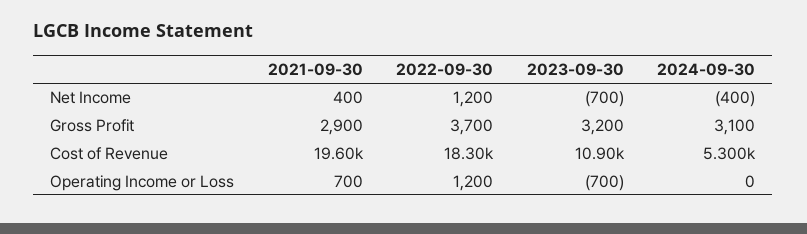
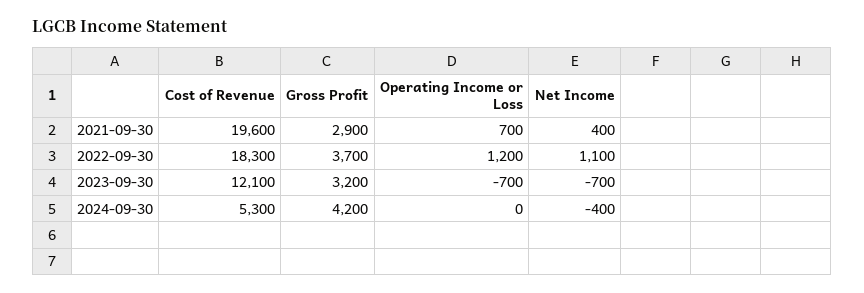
  {
    "2021-09-30": {
      "Net Income": 400,
      "Gross Profit": 2900,
      "Cost of Revenue": 19600,
      "Operating Income or Loss": 700
    },
    "2022-09-30": {
-     "Net Income": 1200,
+     "Net Income": 1100,
      "Gross Profit": 3700,
      "Cost of Revenue": 18300,
      "Operating Income or Loss": 1200
    },
    "2023-09-30": {
      "Net Income": -700,
      "Gross Profit": 3200,
-     "Cost of Revenue": 10900,
+     "Cost of Revenue": 12100,
      "Operating Income or Loss": -700
    },
    "2024-09-30": {
      "Net Income": -400,
-     "Gross Profit": 3100,
+     "Gross Profit": 4200,
      "Cost of Revenue": 5300,
      "Operating Income or Loss": 0
    }
  }

